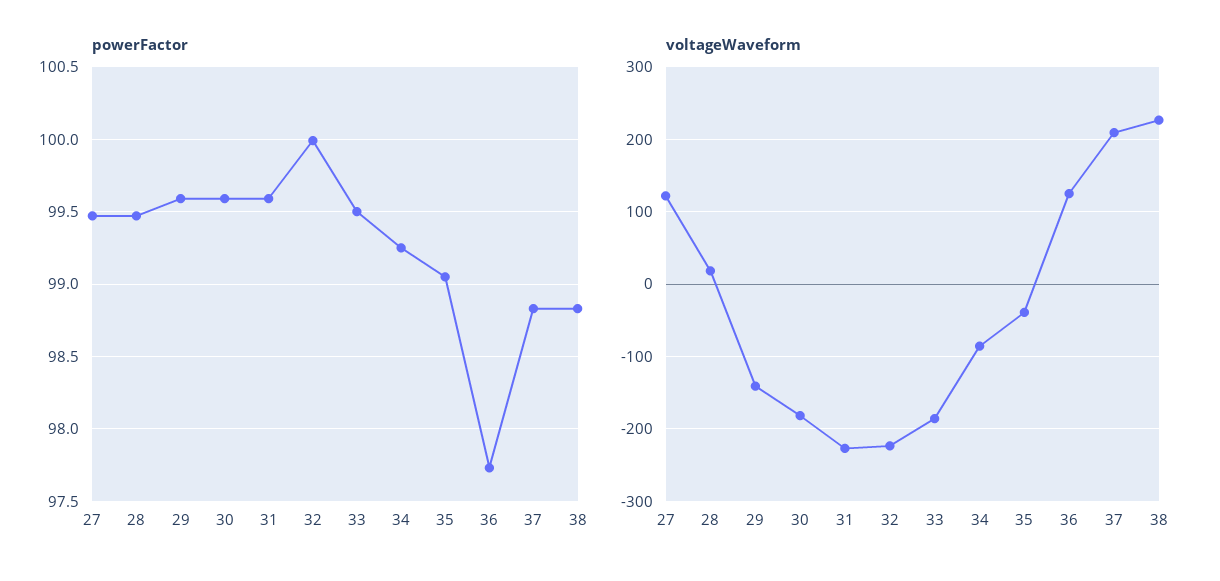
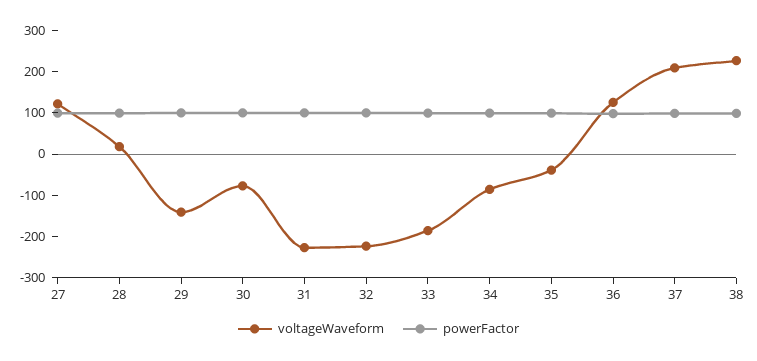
  {
    "powerFactor": {
      "27": 99.45,
      "28": 99.45,
      "29": 99.6,
      "30": 99.6,
      "31": 99.6,
      "32": 100,
      "33": 99.5,
      "34": 99.25,
      "35": 99.05,
      "36": 97.75,
      "37": 98.85,
      "38": 98.85
    },
    "voltageWaveform": {
      "27": 120,
      "28": 20,
      "29": -140,
-     "30": -180,
+     "30": -80,
      "31": -230,
      "32": -220,
      "33": -190,
      "34": -90,
      "35": -40,
      "36": 130,
      "37": 210,
      "38": 230
    }
  }

